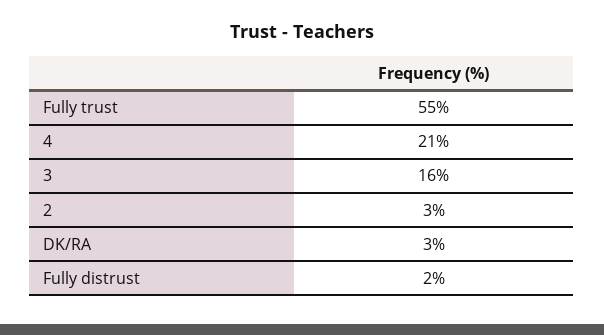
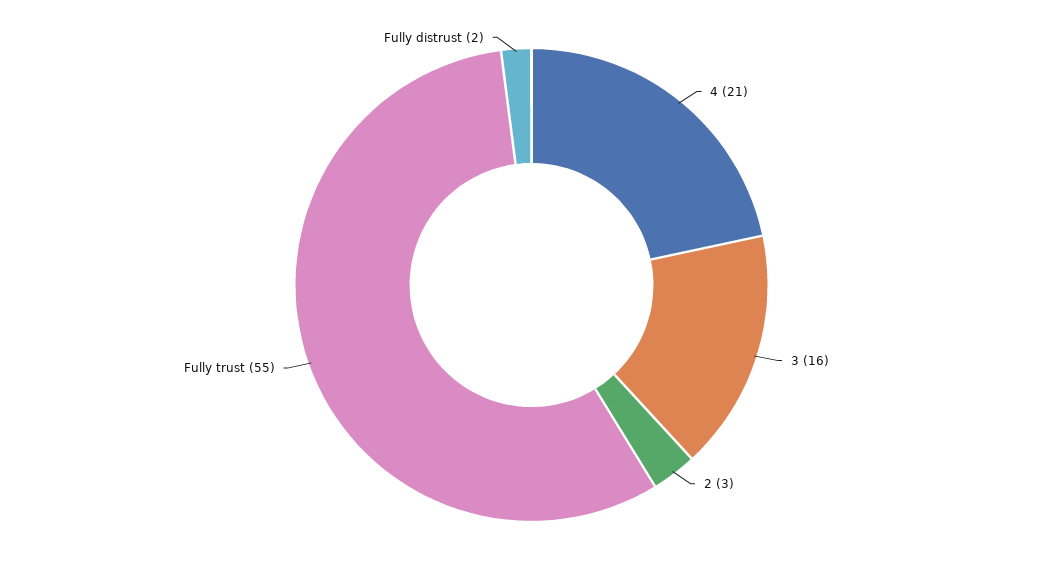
  {
    "Fully trust": 55,
    "4": 21,
    "3": 16,
    "2": 3,
-   "DK/RA": 3,
    "Fully distrust": 2
  }

